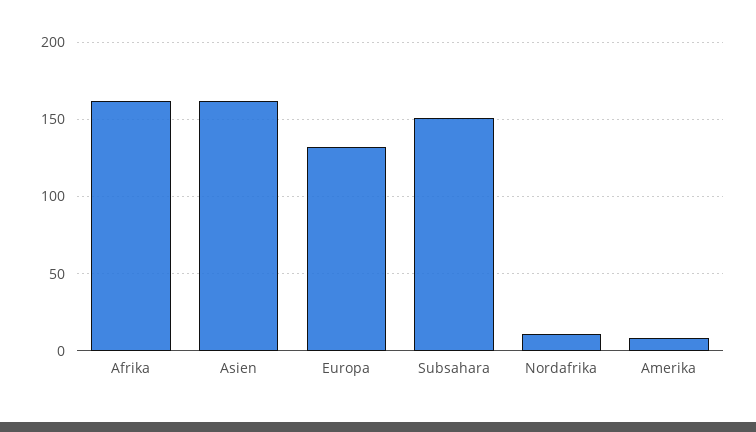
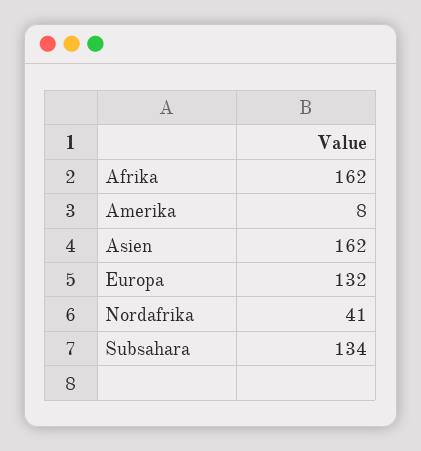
  {
    "Afrika": 162,
    "Asien": 162,
    "Europa": 132,
-   "Subsahara": 150,
+   "Subsahara": 134,
-   "Nordafrika": 10,
+   "Nordafrika": 41,
    "Amerika": 8
  }

